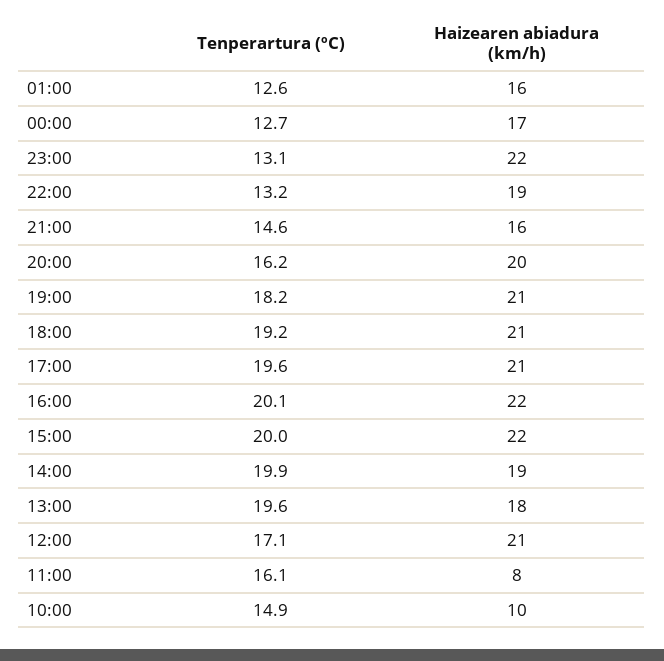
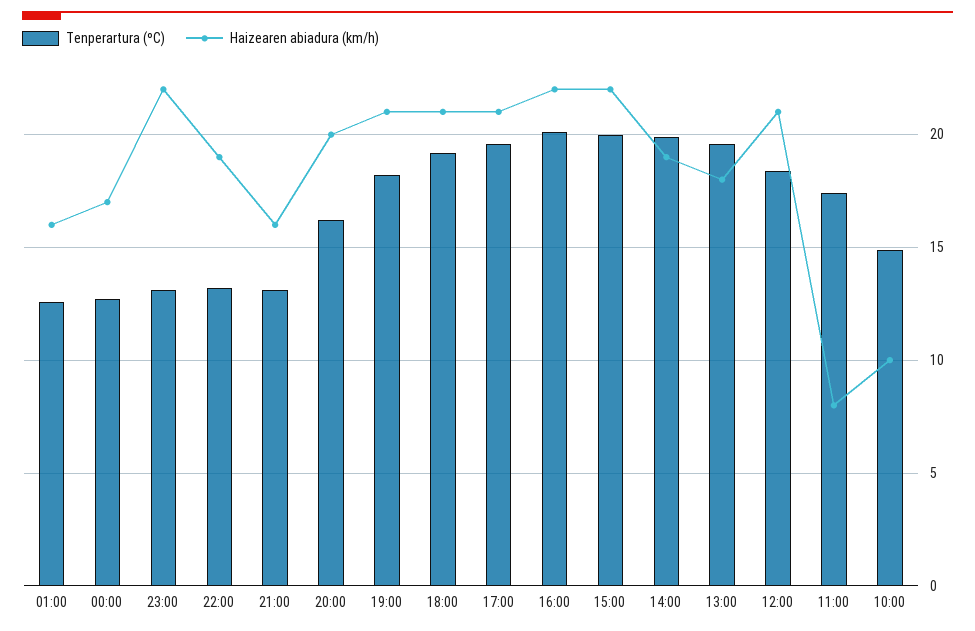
  {
    "Tenperartura (ºC)": {
      "01:00": 12.6,
      "00:00": 12.7,
      "23:00": 13.1,
      "22:00": 13.2,
-     "21:00": 14.6,
+     "21:00": 13,
      "20:00": 16.2,
      "19:00": 18.2,
      "18:00": 19.2,
      "17:00": 19.6,
      "16:00": 20.1,
      "15:00": 20,
      "14:00": 19.9,
      "13:00": 19.6,
-     "12:00": 17.1,
+     "12:00": 18.5,
-     "11:00": 16.1,
+     "11:00": 17.5,
      "10:00": 14.9
    },
    "Haizearen abiadura (km/h)": {
      "01:00": 16,
      "00:00": 17,
      "23:00": 22,
      "22:00": 19,
      "21:00": 16,
      "20:00": 20,
      "19:00": 21,
      "18:00": 21,
      "17:00": 21,
      "16:00": 22,
      "15:00": 22,
      "14:00": 19,
      "13:00": 18,
      "12:00": 21,
      "11:00": 8,
      "10:00": 10
    }
  }

